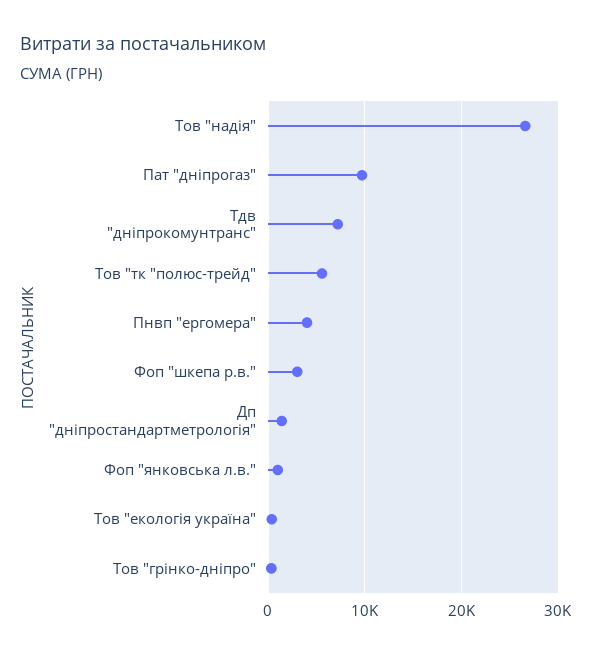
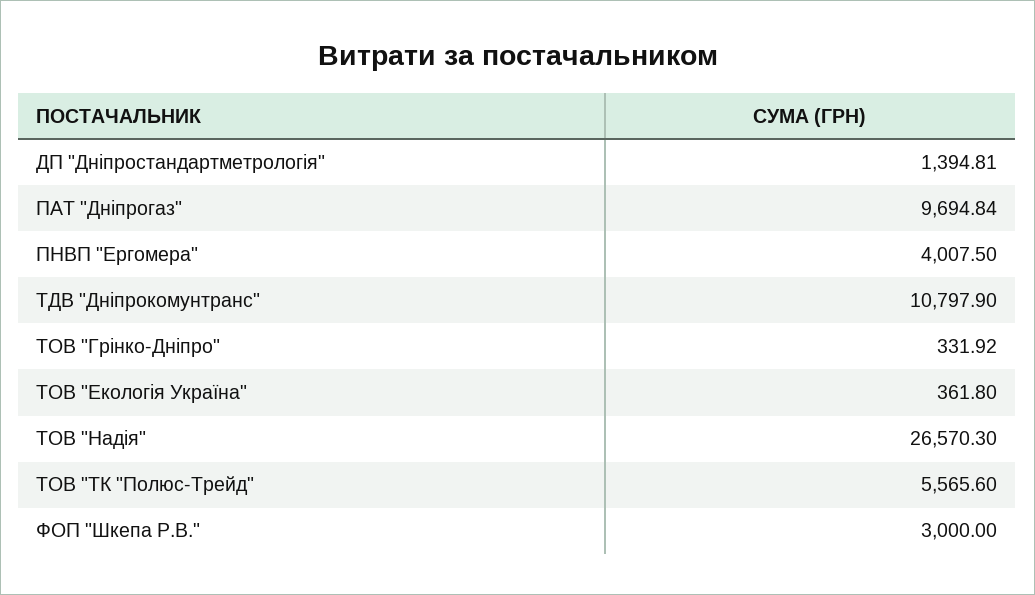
  {
    "Тов \"надія\"": 26570.3,
    "Пат \"дніпрогаз\"": 9694.84,
-   "Тдв \"дніпрокомунтранс\"": 7000,
+   "Тдв \"дніпрокомунтранс\"": 10797.9,
    "Тов \"тк \"полюс-трейд\"": 5565.6,
    "Пнвп \"ергомера\"": 4007.5,
    "Фоп \"шкепа р.в.\"": 3000,
    "Дп \"дніпростандартметрологія\"": 1394.81,
-   "Фоп \"янковська л.в.\"": 1000,
    "Тов \"екологія україна\"": 361.8,
    "Тов \"грінко-дніпро\"": 331.92
  }

